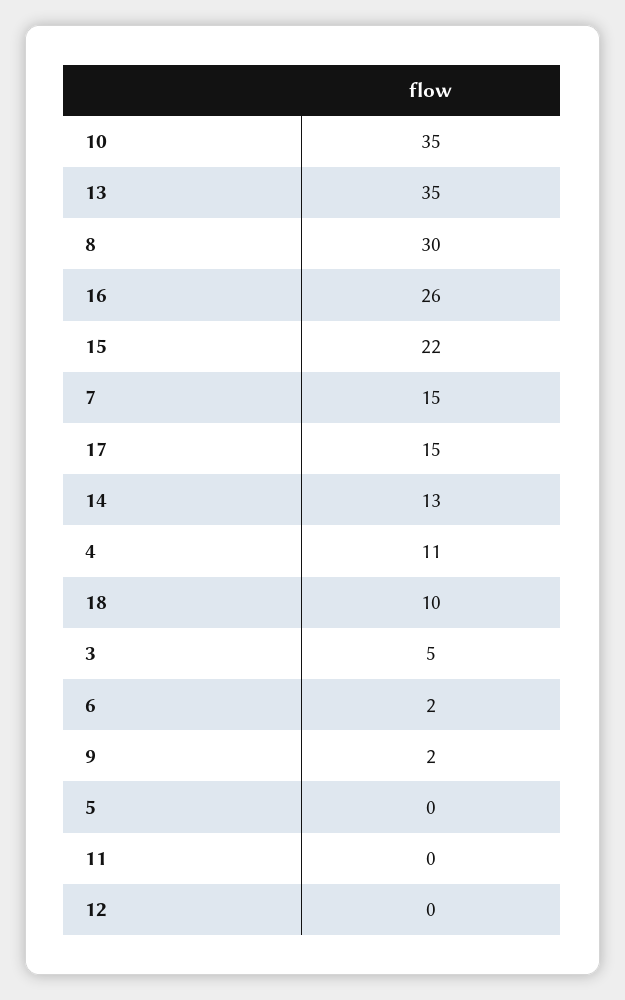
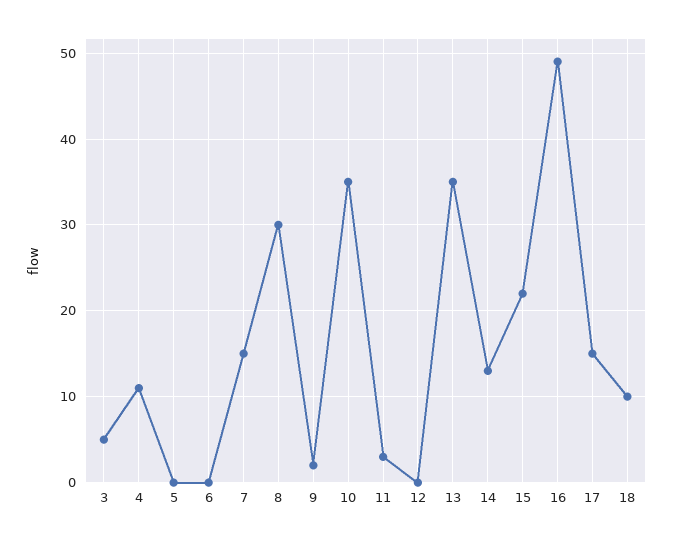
  {
    "10": 35,
    "13": 35,
    "8": 30,
-   "16": 26,
+   "16": 49,
    "15": 22,
    "7": 15,
    "17": 15,
    "14": 13,
    "4": 11,
    "18": 10,
    "3": 5,
-   "6": 2,
+   "6": 0,
    "9": 2,
    "5": 0,
-   "11": 0,
+   "11": 3,
    "12": 0
  }

